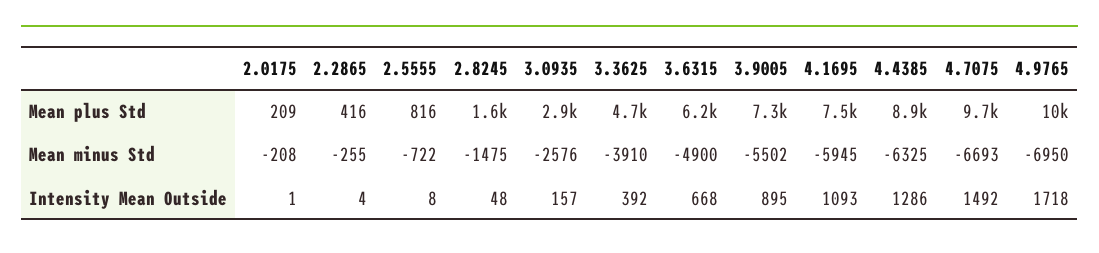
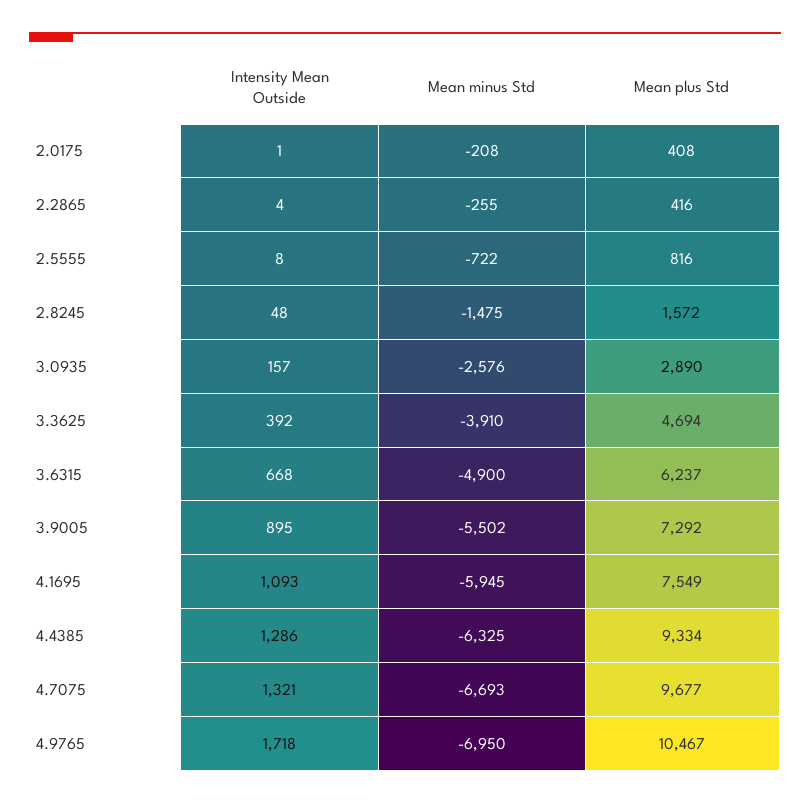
  {
    "2.0175": {
-     "Mean plus Std": 209,
+     "Mean plus Std": 408,
      "Mean minus Std": -208,
      "Intensity Mean Outside": 1
    },
    "2.2865": {
      "Mean plus Std": 416,
      "Mean minus Std": -255,
      "Intensity Mean Outside": 4
    },
    "2.5555": {
      "Mean plus Std": 816,
      "Mean minus Std": -722,
      "Intensity Mean Outside": 8
    },
    "2.8245": {
      "Mean plus Std": 1572,
      "Mean minus Std": -1475,
      "Intensity Mean Outside": 48
    },
    "3.0935": {
      "Mean plus Std": 2890,
      "Mean minus Std": -2576,
      "Intensity Mean Outside": 157
    },
    "3.3625": {
      "Mean plus Std": 4694,
      "Mean minus Std": -3910,
      "Intensity Mean Outside": 392
    },
    "3.6315": {
      "Mean plus Std": 6237,
      "Mean minus Std": -4900,
      "Intensity Mean Outside": 668
    },
    "3.9005": {
      "Mean plus Std": 7292,
      "Mean minus Std": -5502,
      "Intensity Mean Outside": 895
    },
    "4.1695": {
      "Mean plus Std": 7549,
      "Mean minus Std": -5945,
      "Intensity Mean Outside": 1093
    },
    "4.4385": {
-     "Mean plus Std": 8900,
+     "Mean plus Std": 9334,
      "Mean minus Std": -6325,
      "Intensity Mean Outside": 1286
    },
    "4.7075": {
      "Mean plus Std": 9677,
      "Mean minus Std": -6693,
-     "Intensity Mean Outside": 1492
+     "Intensity Mean Outside": 1321
    },
    "4.9765": {
      "Mean plus Std": 10467,
      "Mean minus Std": -6950,
      "Intensity Mean Outside": 1718
    }
  }

